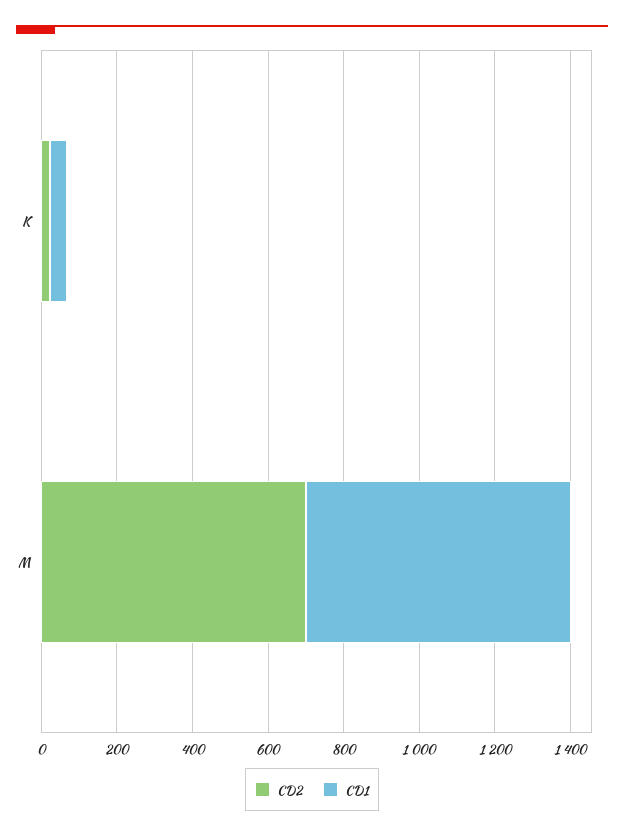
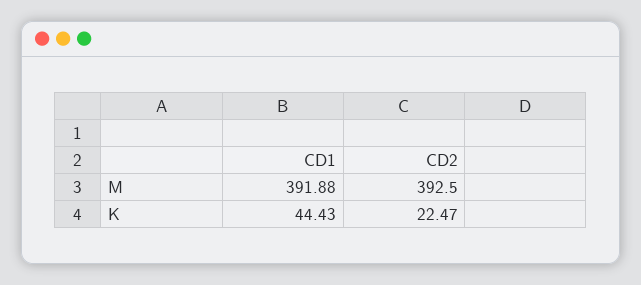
  {
    "CD2": {
      "K": 22.47,
-     "M": 700
+     "M": 392.5
    },
    "CD1": {
      "K": 44.43,
-     "M": 700
+     "M": 391.88
    }
  }

